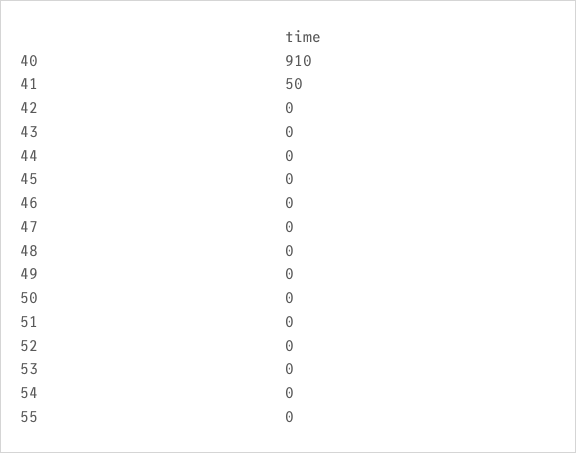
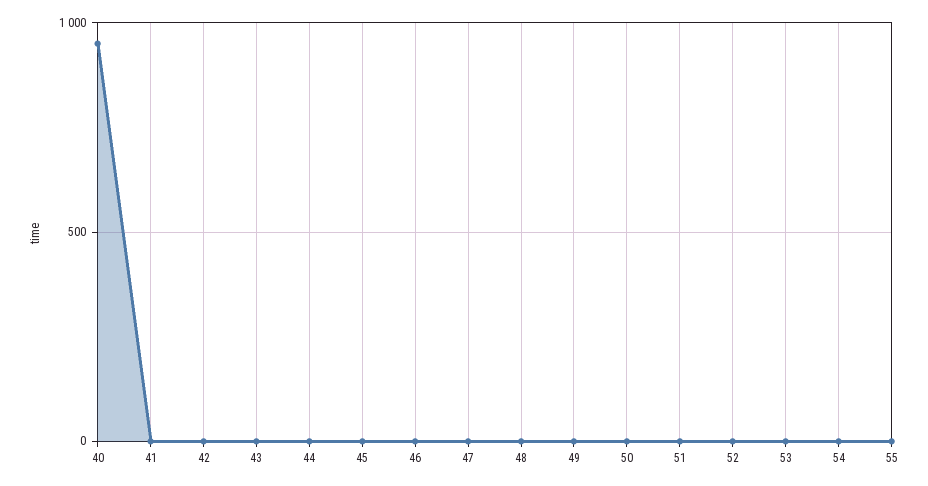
  {
-   "40": 910,
+   "40": 950,
-   "41": 50,
+   "41": 0,
    "42": 0,
    "43": 0,
    "44": 0,
    "45": 0,
    "46": 0,
    "47": 0,
    "48": 0,
    "49": 0,
    "50": 0,
    "51": 0,
    "52": 0,
    "53": 0,
    "54": 0,
    "55": 0
  }

